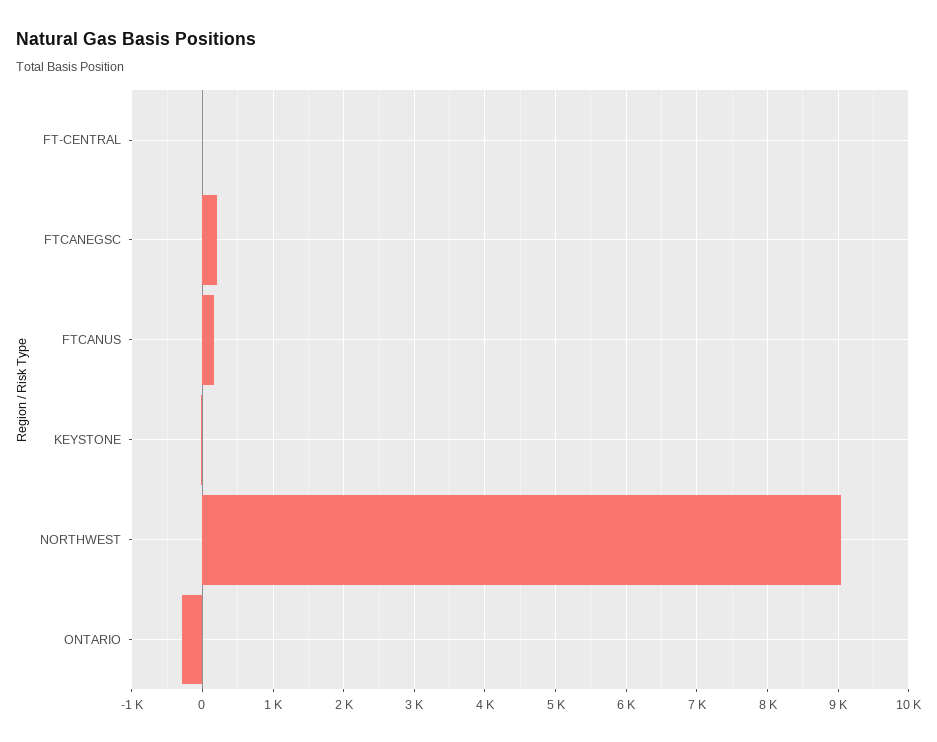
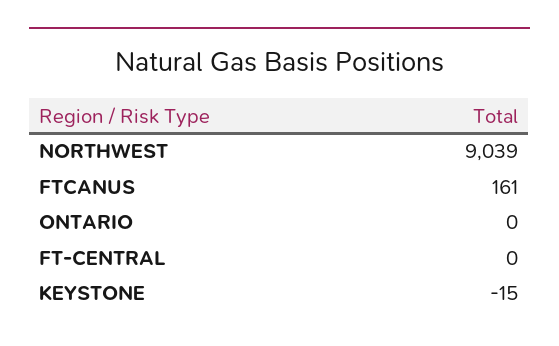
  {
    "FT-CENTRAL": 0,
-   "FTCANEGSC": 200,
    "FTCANUS": 161,
    "KEYSTONE": -15,
    "NORTHWEST": 9039,
-   "ONTARIO": -300
+   "ONTARIO": 0
  }

